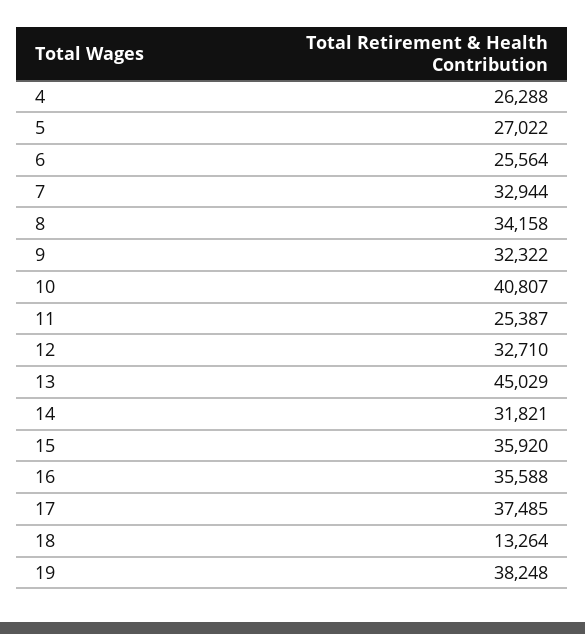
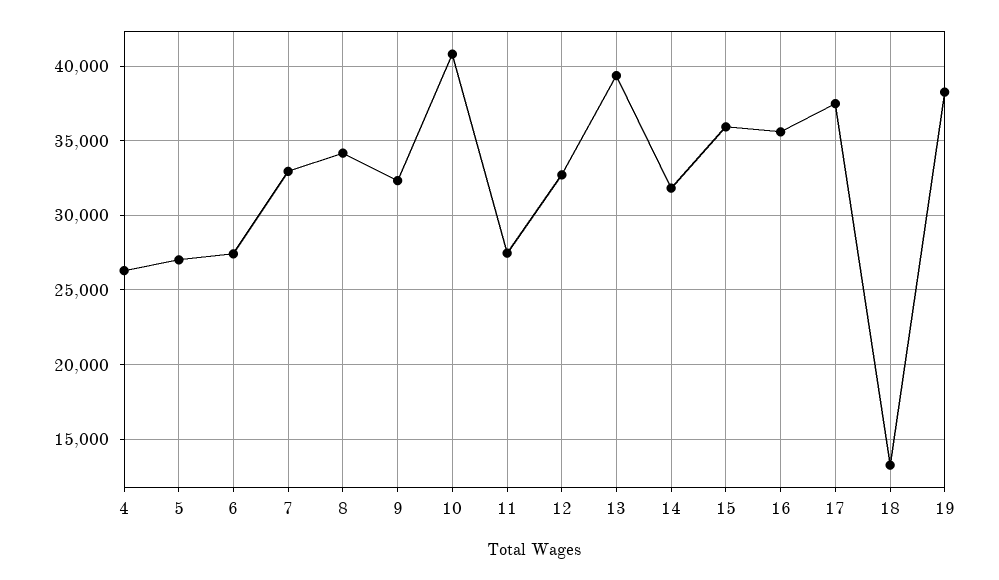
  {
    "4": 26288,
    "5": 27022,
-   "6": 25564,
+   "6": 27500,
    "7": 32944,
    "8": 34158,
    "9": 32322,
    "10": 40807,
-   "11": 25387,
+   "11": 27500,
    "12": 32710,
-   "13": 45029,
+   "13": 39500,
    "14": 31821,
    "15": 35920,
    "16": 35588,
    "17": 37485,
    "18": 13264,
    "19": 38248
  }

